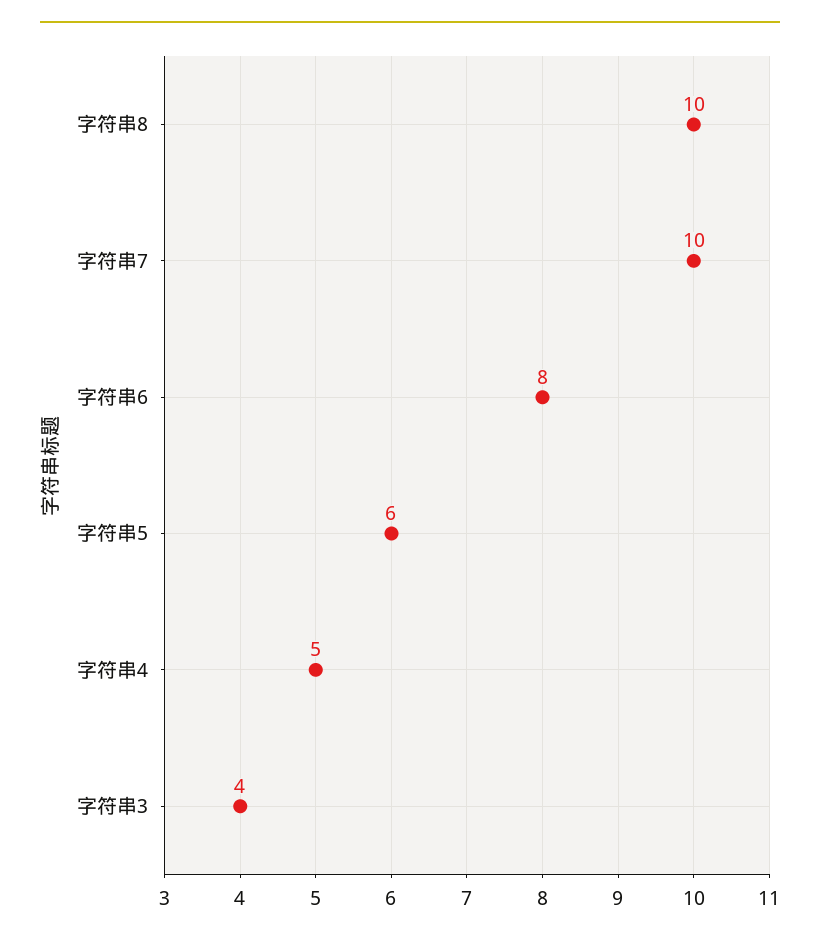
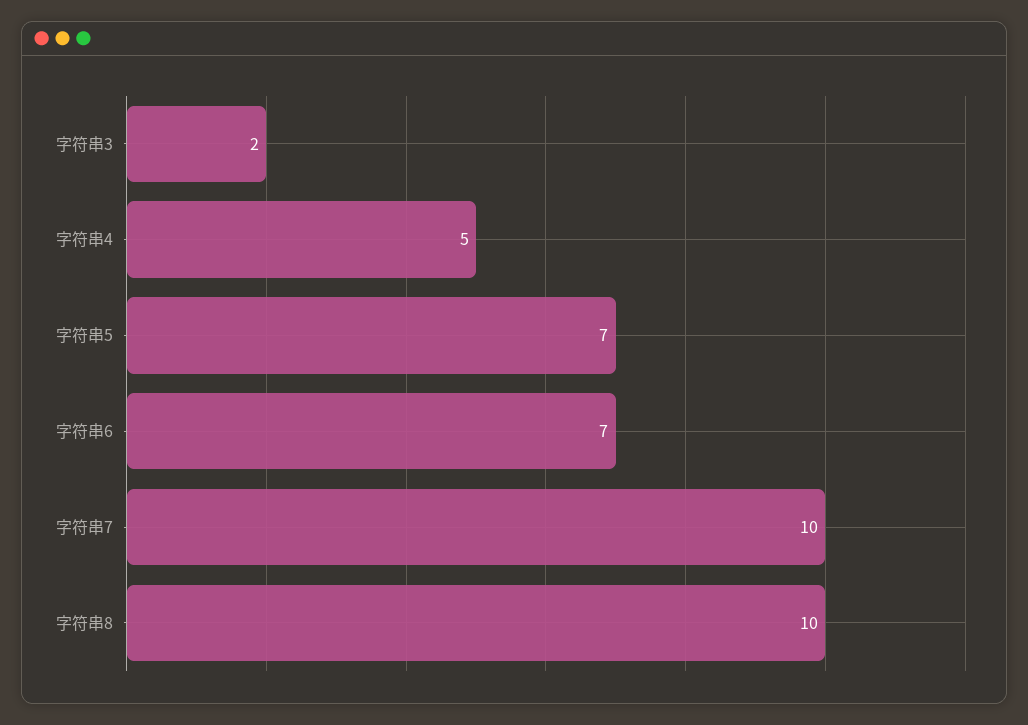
  {
    "字符串8": 10,
    "字符串7": 10,
-   "字符串6": 8,
+   "字符串6": 7,
-   "字符串5": 6,
+   "字符串5": 7,
    "字符串4": 5,
-   "字符串3": 4
+   "字符串3": 2
  }

